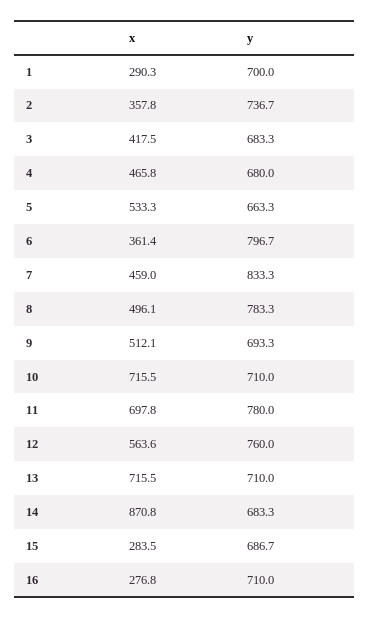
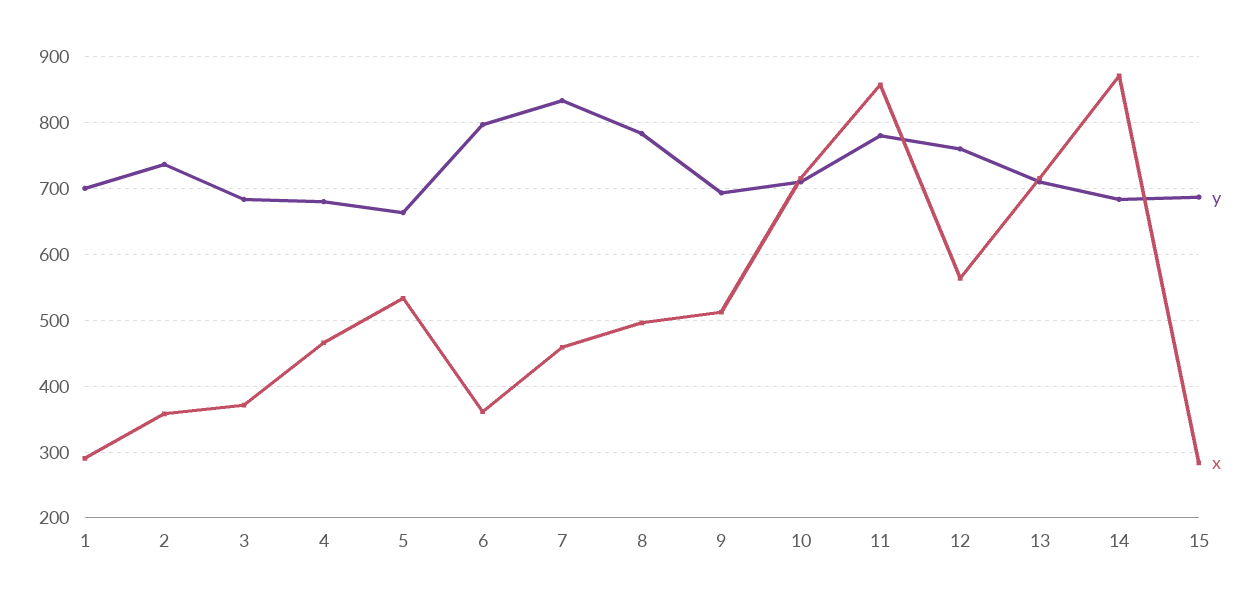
  {
    "x": {
      "1": 290.3,
      "2": 357.8,
-     "3": 417.5,
+     "3": 370,
      "4": 465.8,
      "5": 533.3,
      "6": 361.4,
      "7": 459,
      "8": 496.1,
      "9": 512.1,
      "10": 715.5,
-     "11": 697.8,
+     "11": 860,
      "12": 563.6,
      "13": 715.5,
      "14": 870.8,
-     "15": 283.5,
+     "15": 283.5
-     "16": 276.8
    },
    "y": {
      "1": 700,
      "2": 736.7,
      "3": 683.3,
      "4": 680,
      "5": 663.3,
      "6": 796.7,
      "7": 833.3,
      "8": 783.3,
      "9": 693.3,
      "10": 710,
      "11": 780,
      "12": 760,
      "13": 710,
      "14": 683.3,
-     "15": 686.7,
+     "15": 686.7
-     "16": 710
    }
  }

